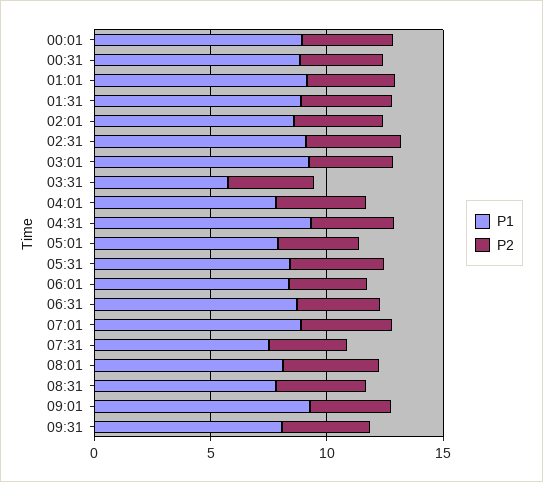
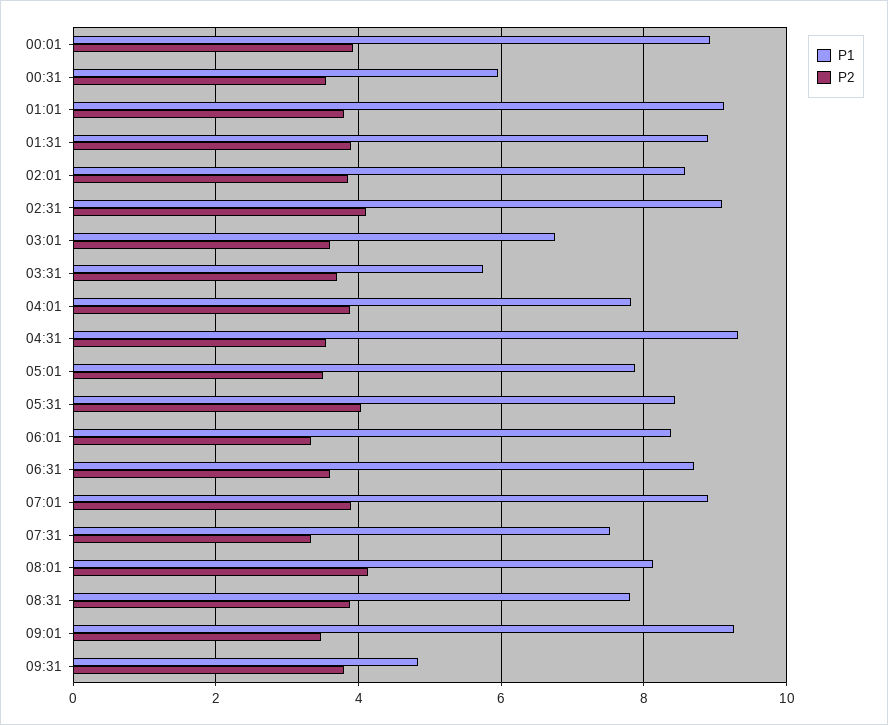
  {
    "P1": {
      "00:01": 9,
-     "00:31": 9,
+     "00:31": 6,
      "01:01": 9.2,
      "01:31": 9,
      "02:01": 8.6,
      "02:31": 9.2,
-     "03:01": 9,
+     "03:01": 6.8,
      "03:31": 5.8,
      "04:01": 7.8,
      "04:31": 9.4,
      "05:01": 7.8,
      "05:31": 8.4,
      "06:01": 8.4,
      "06:31": 8.8,
      "07:01": 9,
      "07:31": 7.6,
      "08:01": 8.2,
      "08:31": 7.8,
      "09:01": 9.2,
-     "09:31": 8
+     "09:31": 4.8
    },
    "P2": {
      "00:01": 4,
      "00:31": 3.6,
      "01:01": 3.8,
      "01:31": 4,
      "02:01": 3.8,
      "02:31": 4.2,
      "03:01": 3.6,
      "03:31": 3.8,
      "04:01": 3.8,
      "04:31": 3.6,
      "05:01": 3.6,
      "05:31": 4,
      "06:01": 3.4,
      "06:31": 3.6,
      "07:01": 4,
      "07:31": 3.4,
      "08:01": 4.2,
      "08:31": 3.8,
      "09:01": 3.4,
      "09:31": 3.8
    }
  }

